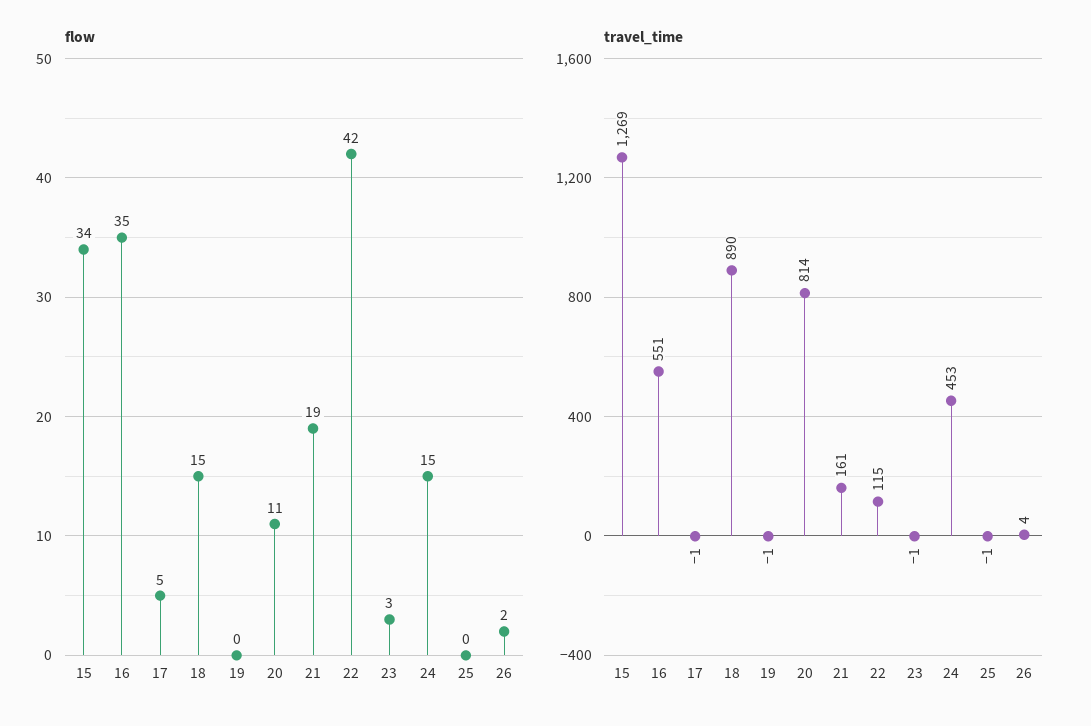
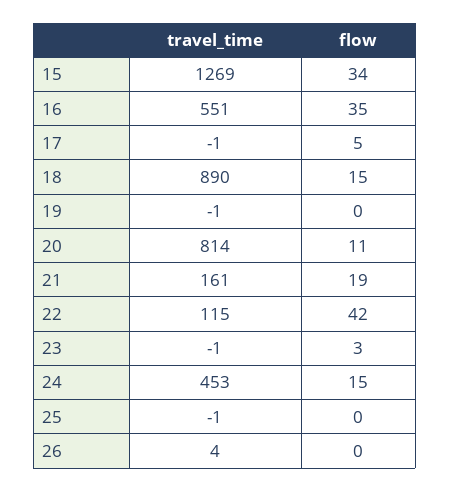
  {
    "flow": {
      "15": 34,
      "16": 35,
      "17": 5,
      "18": 15,
      "19": 0,
      "20": 11,
      "21": 19,
      "22": 42,
      "23": 3,
      "24": 15,
      "25": 0,
-     "26": 2
+     "26": 0
    },
    "travel_time": {
      "15": 1269,
      "16": 551,
      "17": -1,
      "18": 890,
      "19": -1,
      "20": 814,
      "21": 161,
      "22": 115,
      "23": -1,
      "24": 453,
      "25": -1,
      "26": 4
    }
  }

